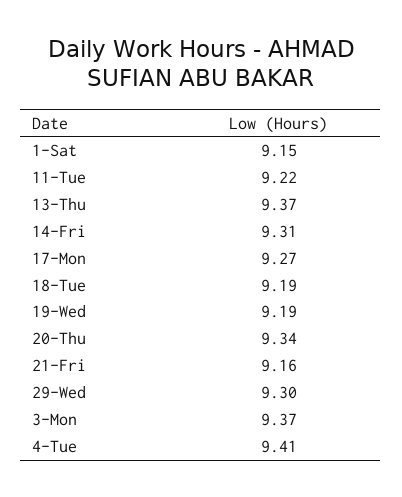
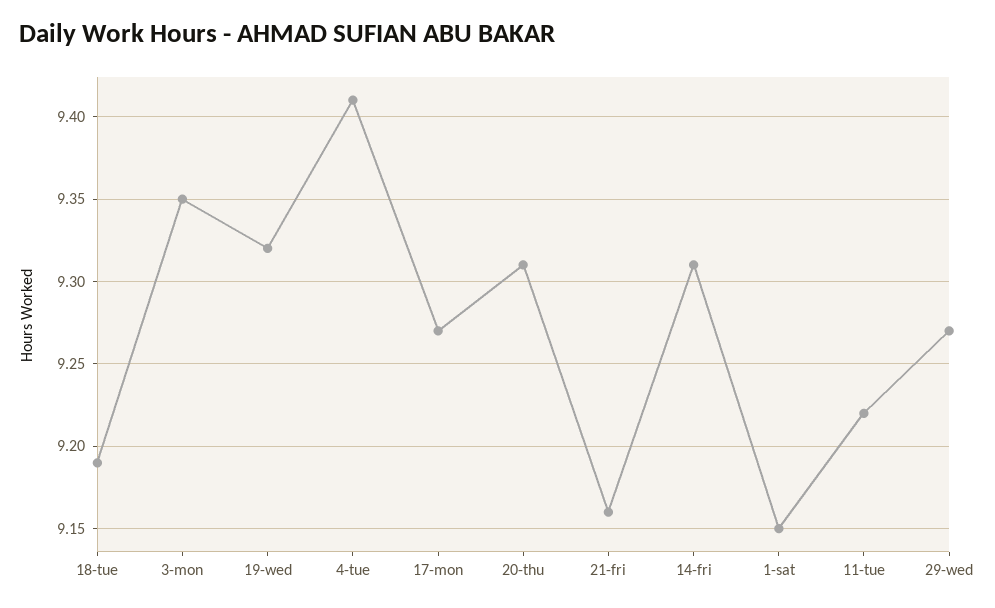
  {
    "1-Sat": 9.15,
    "11-Tue": 9.22,
-   "13-Thu": 9.37,
    "14-Fri": 9.31,
    "17-Mon": 9.27,
    "18-Tue": 9.19,
-   "19-Wed": 9.19,
+   "19-Wed": 9.32,
-   "20-Thu": 9.34,
+   "20-Thu": 9.31,
    "21-Fri": 9.16,
-   "29-Wed": 9.3,
+   "29-Wed": 9.27,
-   "3-Mon": 9.37,
+   "3-Mon": 9.35,
    "4-Tue": 9.41
  }

